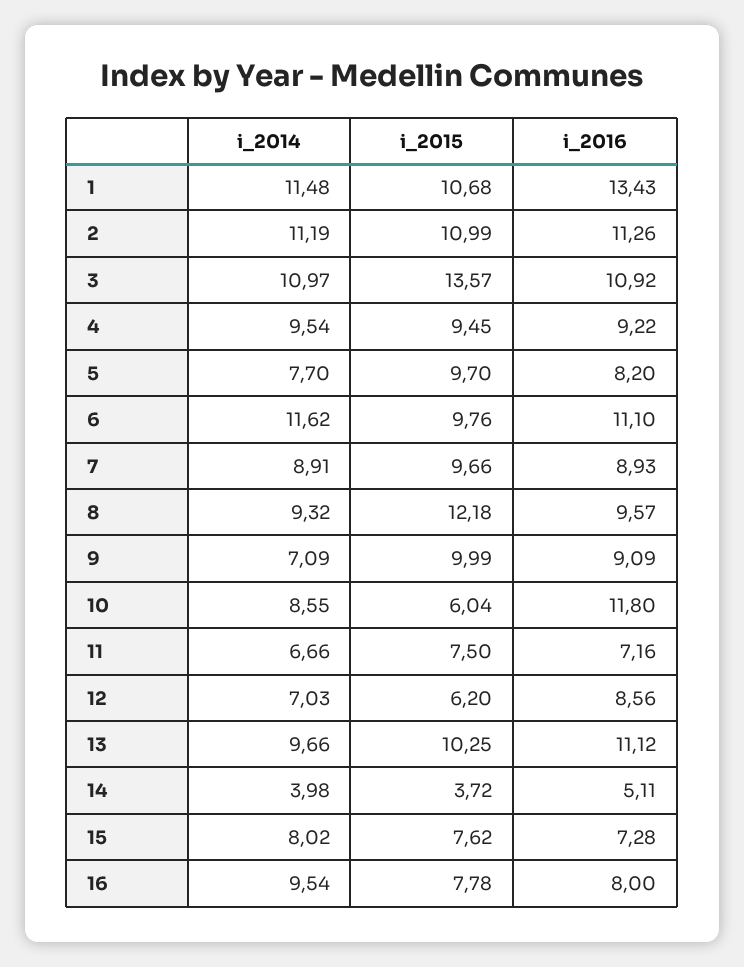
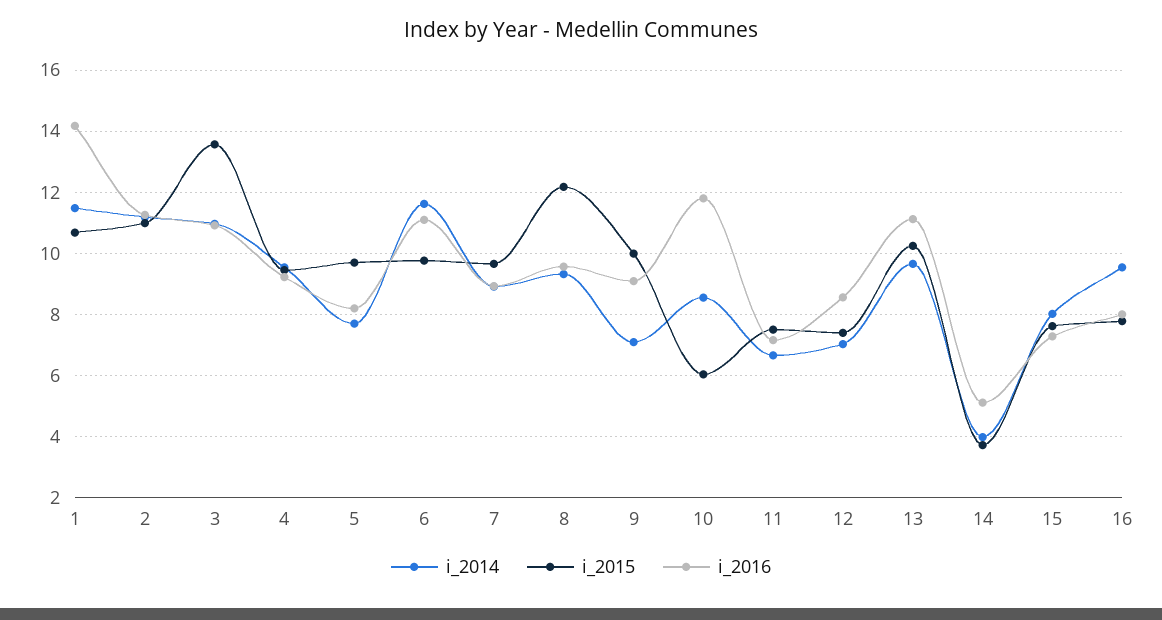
  {
    "i_2014": {
      "1": 11.48,
      "2": 11.19,
      "3": 10.97,
      "4": 9.54,
      "5": 7.7,
      "6": 11.62,
      "7": 8.91,
      "8": 9.32,
      "9": 7.09,
      "10": 8.55,
      "11": 6.66,
      "12": 7.03,
      "13": 9.66,
      "14": 3.98,
      "15": 8.02,
      "16": 9.54
    },
    "i_2015": {
      "1": 10.68,
      "2": 10.99,
      "3": 13.57,
      "4": 9.45,
      "5": 9.7,
      "6": 9.76,
      "7": 9.66,
      "8": 12.18,
      "9": 9.99,
      "10": 6.04,
      "11": 7.5,
-     "12": 6.2,
+     "12": 7.4,
      "13": 10.25,
      "14": 3.72,
      "15": 7.62,
      "16": 7.78
    },
    "i_2016": {
-     "1": 13.43,
+     "1": 14.2,
      "2": 11.26,
      "3": 10.92,
      "4": 9.22,
      "5": 8.2,
      "6": 11.1,
      "7": 8.93,
      "8": 9.57,
      "9": 9.09,
      "10": 11.8,
      "11": 7.16,
      "12": 8.56,
      "13": 11.12,
      "14": 5.11,
      "15": 7.28,
      "16": 8
    }
  }

